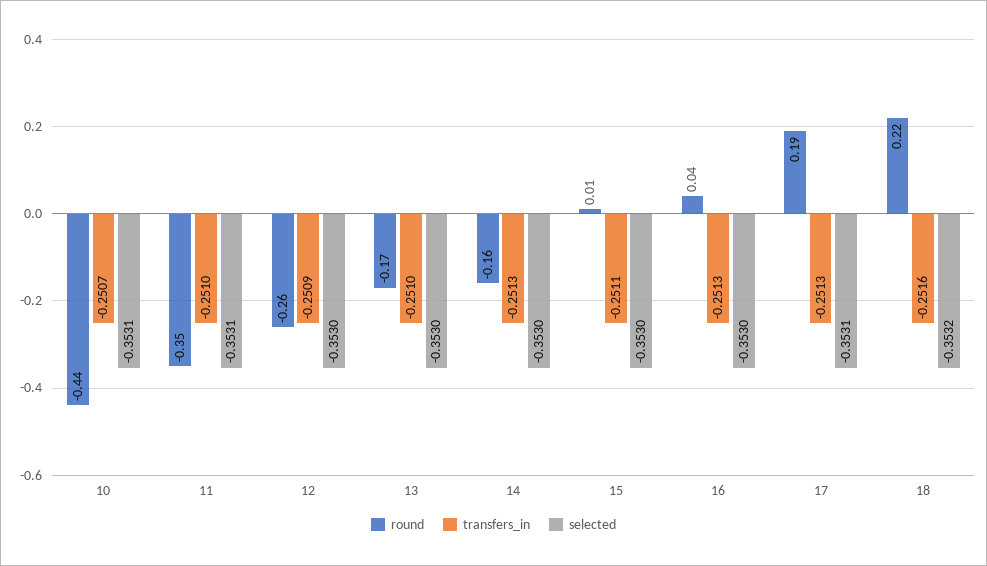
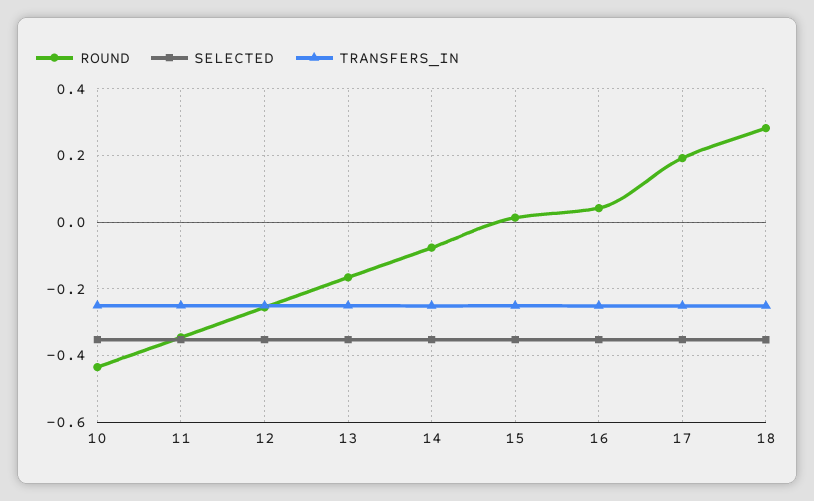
  {
    "round": {
      "10": -0.44,
      "11": -0.35,
      "12": -0.26,
      "13": -0.17,
-     "14": -0.16,
+     "14": -0.08,
      "15": 0.01,
      "16": 0.04,
      "17": 0.19,
-     "18": 0.22
+     "18": 0.28
    },
    "transfers_in": {
      "10": -0.2507,
      "11": -0.251,
      "12": -0.2509,
      "13": -0.251,
      "14": -0.2513,
      "15": -0.2511,
      "16": -0.2513,
      "17": -0.2513,
      "18": -0.2516
    },
    "selected": {
      "10": -0.3531,
      "11": -0.3531,
      "12": -0.353,
      "13": -0.353,
      "14": -0.353,
      "15": -0.353,
      "16": -0.353,
      "17": -0.3531,
      "18": -0.3532
    }
  }

